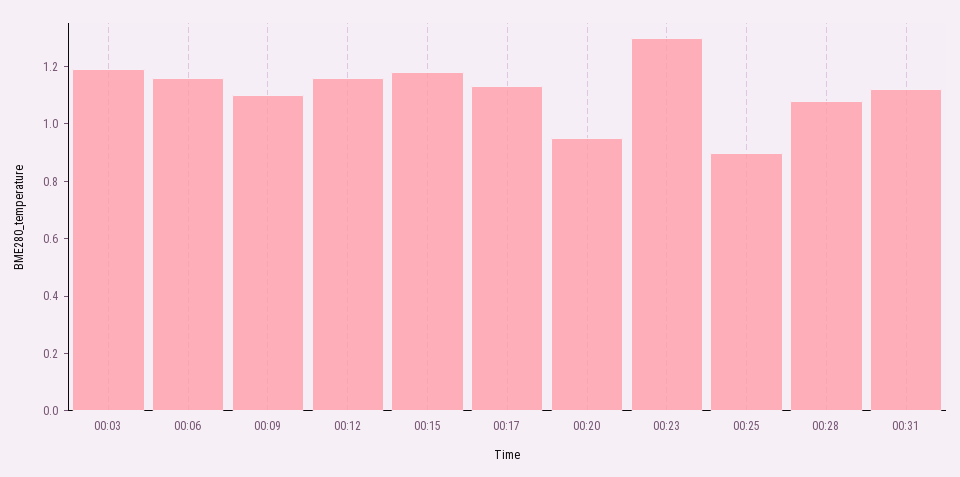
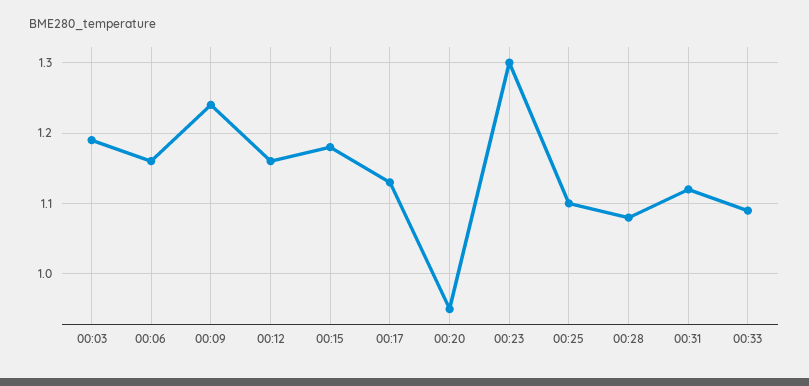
  {
    "00:03": 1.19,
    "00:06": 1.16,
-   "00:09": 1.1,
+   "00:09": 1.24,
    "00:12": 1.16,
    "00:15": 1.18,
    "00:17": 1.13,
    "00:20": 0.95,
    "00:23": 1.3,
-   "00:25": 0.9,
+   "00:25": 1.1,
    "00:28": 1.08,
-   "00:31": 1.12
+   "00:31": 1.12,
+   "00:33": 1.09
  }

